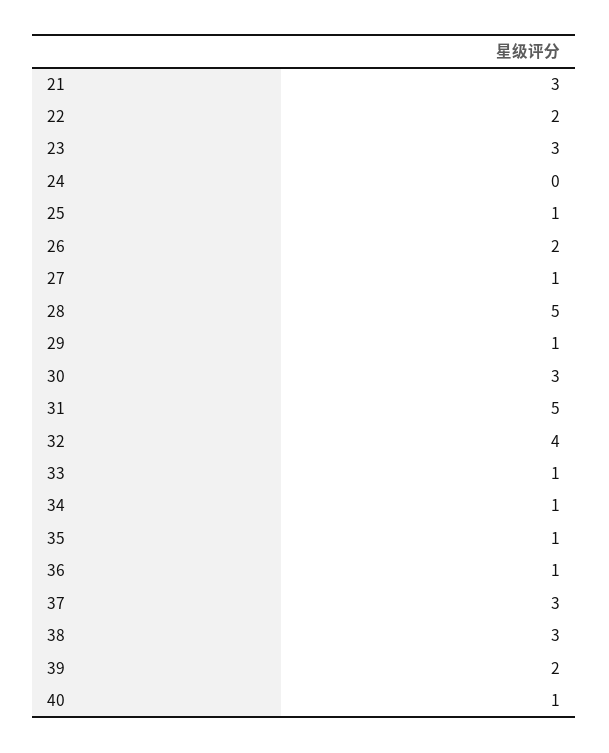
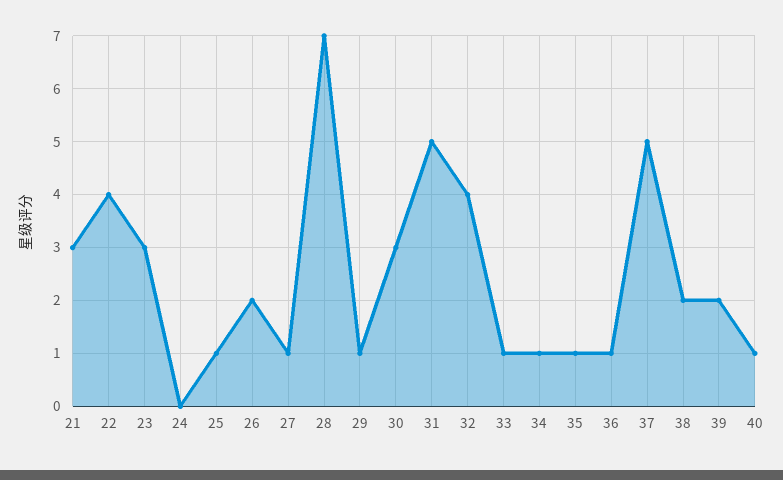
  {
    "21": 3,
-   "22": 2,
+   "22": 4,
    "23": 3,
    "24": 0,
    "25": 1,
    "26": 2,
    "27": 1,
-   "28": 5,
+   "28": 7,
    "29": 1,
    "30": 3,
    "31": 5,
    "32": 4,
    "33": 1,
    "34": 1,
    "35": 1,
    "36": 1,
-   "37": 3,
+   "37": 5,
-   "38": 3,
+   "38": 2,
    "39": 2,
    "40": 1
  }

